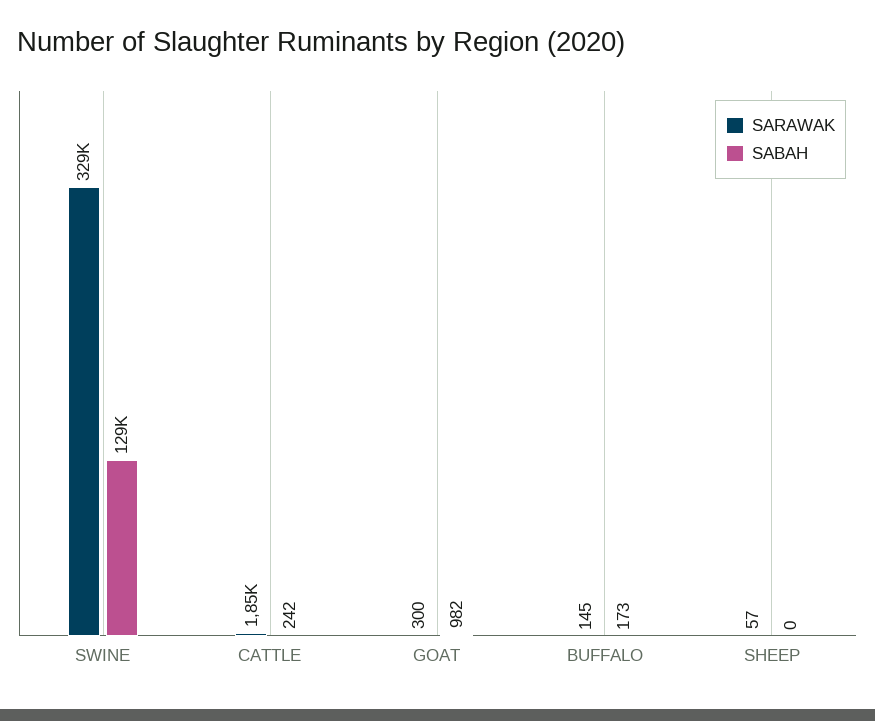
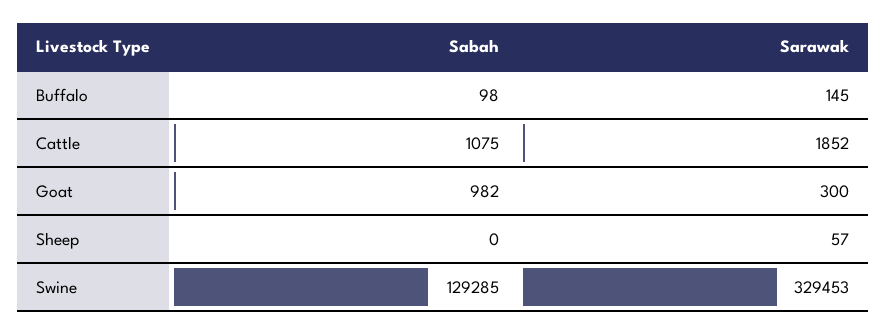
  {
    "SARAWAK": {
      "SWINE": 329453,
      "CATTLE": 1852,
      "GOAT": 300,
      "BUFFALO": 145,
      "SHEEP": 57
    },
    "SABAH": {
      "SWINE": 129285,
-     "CATTLE": 242,
+     "CATTLE": 1075,
      "GOAT": 982,
-     "BUFFALO": 173,
+     "BUFFALO": 98,
      "SHEEP": 0
    }
  }

